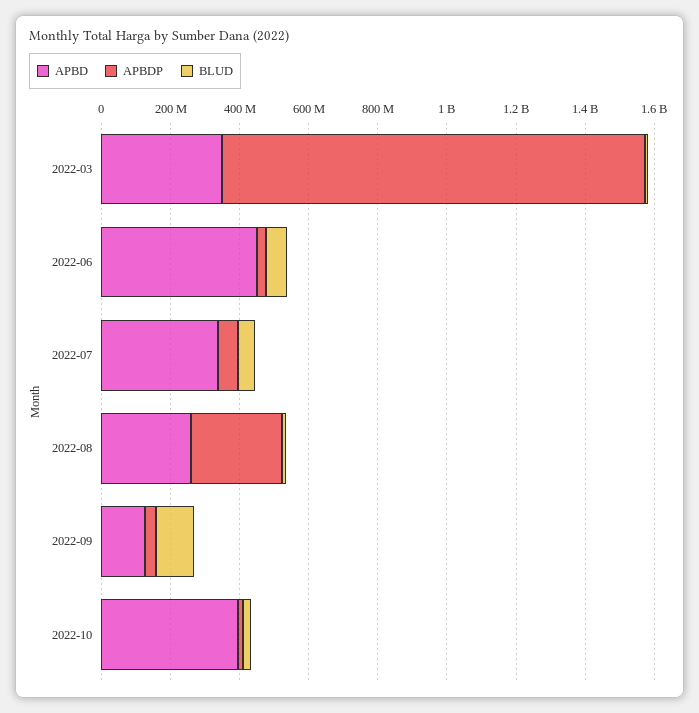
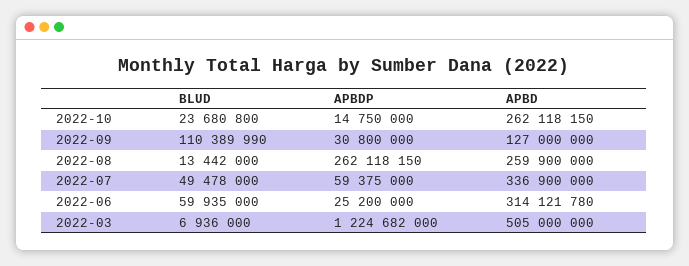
  {
    "APBD": {
-     "2022-03": 350000000,
+     "2022-03": 505000000,
-     "2022-06": 450000000,
+     "2022-06": 314121780,
      "2022-07": 336900000,
      "2022-08": 259900000,
      "2022-09": 127000000,
-     "2022-10": 400000000
+     "2022-10": 262118150
    },
    "APBDP": {
      "2022-03": 1224682000,
      "2022-06": 25200000,
      "2022-07": 59375000,
      "2022-08": 262118150,
      "2022-09": 30800000,
      "2022-10": 14750000
    },
    "BLUD": {
      "2022-03": 6936000,
      "2022-06": 59935000,
      "2022-07": 49478000,
      "2022-08": 13442000,
      "2022-09": 110389990,
      "2022-10": 23680800
    }
  }

